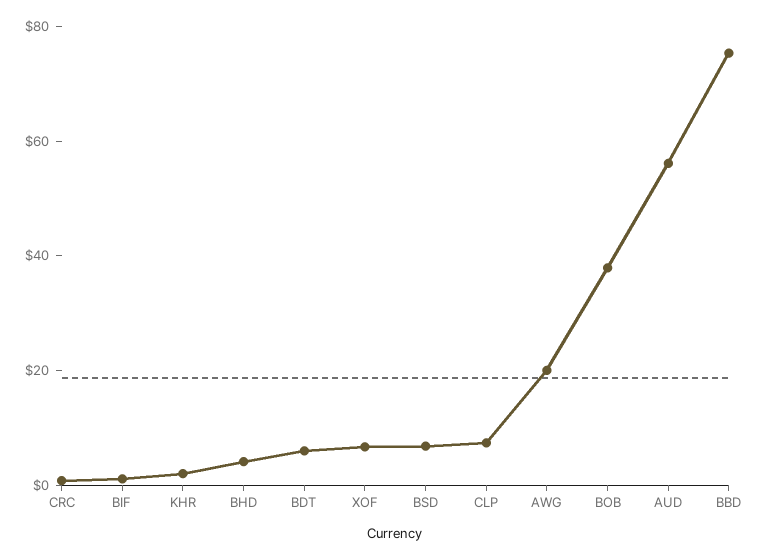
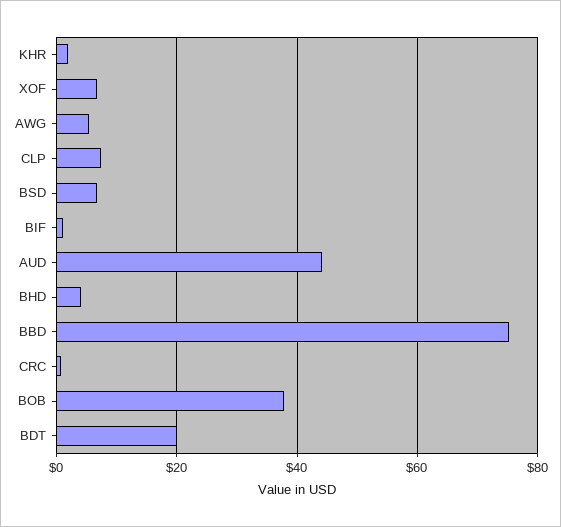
  {
    "CRC": 0,
    "BIF": 2,
    "KHR": 2,
    "BHD": 4,
-   "BDT": 5,
+   "BDT": 20,
    "XOF": 6,
    "BSD": 6,
    "CLP": 8,
-   "AWG": 20,
+   "AWG": 6,
    "BOB": 38,
-   "AUD": 55,
+   "AUD": 44,
    "BBD": 76
  }

